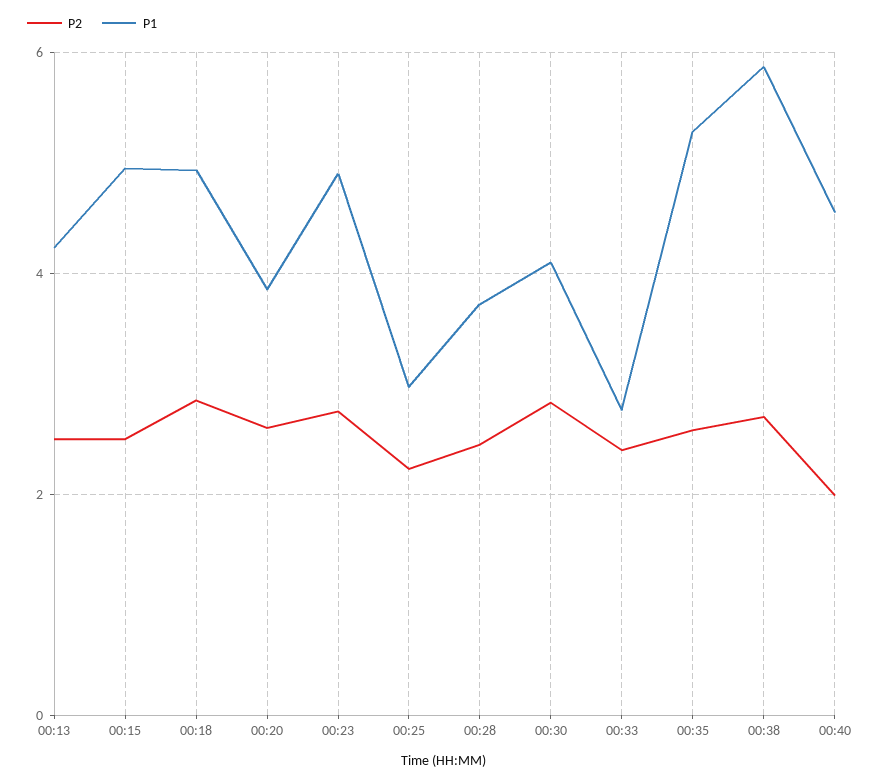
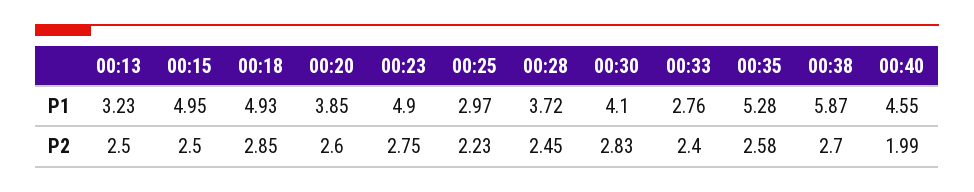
  {
    "P2": {
      "00:13": 2.5,
      "00:15": 2.5,
      "00:18": 2.85,
      "00:20": 2.6,
      "00:23": 2.75,
      "00:25": 2.23,
      "00:28": 2.45,
      "00:30": 2.83,
      "00:33": 2.4,
      "00:35": 2.58,
      "00:38": 2.7,
      "00:40": 1.99
    },
    "P1": {
-     "00:13": 4.2,
+     "00:13": 3.23,
      "00:15": 4.95,
      "00:18": 4.93,
      "00:20": 3.85,
      "00:23": 4.9,
      "00:25": 2.97,
      "00:28": 3.72,
      "00:30": 4.1,
      "00:33": 2.76,
      "00:35": 5.28,
      "00:38": 5.87,
      "00:40": 4.55
    }
  }

